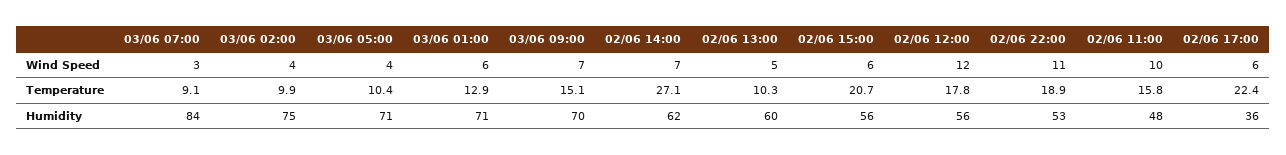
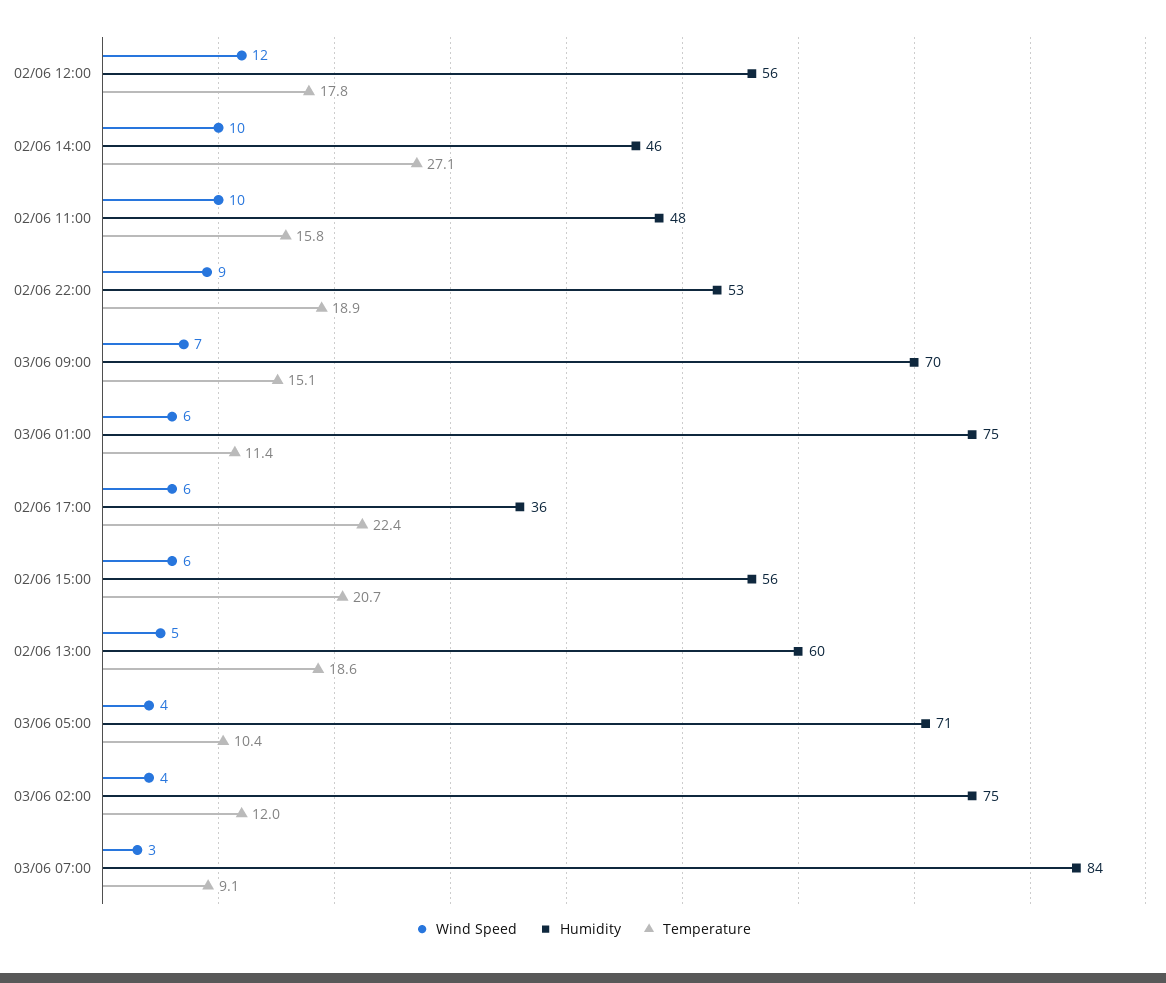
  {
    "Wind Speed": {
      "03/06 07:00": 3,
      "03/06 02:00": 4,
      "03/06 05:00": 4,
      "03/06 01:00": 6,
      "03/06 09:00": 7,
-     "02/06 14:00": 7,
+     "02/06 14:00": 10,
      "02/06 13:00": 5,
      "02/06 15:00": 6,
      "02/06 12:00": 12,
-     "02/06 22:00": 11,
+     "02/06 22:00": 9,
      "02/06 11:00": 10,
      "02/06 17:00": 6
    },
    "Temperature": {
      "03/06 07:00": 9.1,
-     "03/06 02:00": 9.9,
+     "03/06 02:00": 12,
      "03/06 05:00": 10.4,
-     "03/06 01:00": 12.9,
+     "03/06 01:00": 11.4,
      "03/06 09:00": 15.1,
      "02/06 14:00": 27.1,
-     "02/06 13:00": 10.3,
+     "02/06 13:00": 18.6,
      "02/06 15:00": 20.7,
      "02/06 12:00": 17.8,
      "02/06 22:00": 18.9,
      "02/06 11:00": 15.8,
      "02/06 17:00": 22.4
    },
    "Humidity": {
      "03/06 07:00": 84,
      "03/06 02:00": 75,
      "03/06 05:00": 71,
-     "03/06 01:00": 71,
+     "03/06 01:00": 75,
      "03/06 09:00": 70,
-     "02/06 14:00": 62,
+     "02/06 14:00": 46,
      "02/06 13:00": 60,
      "02/06 15:00": 56,
      "02/06 12:00": 56,
      "02/06 22:00": 53,
      "02/06 11:00": 48,
      "02/06 17:00": 36
    }
  }

